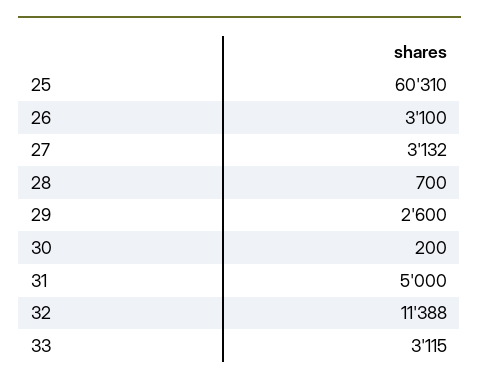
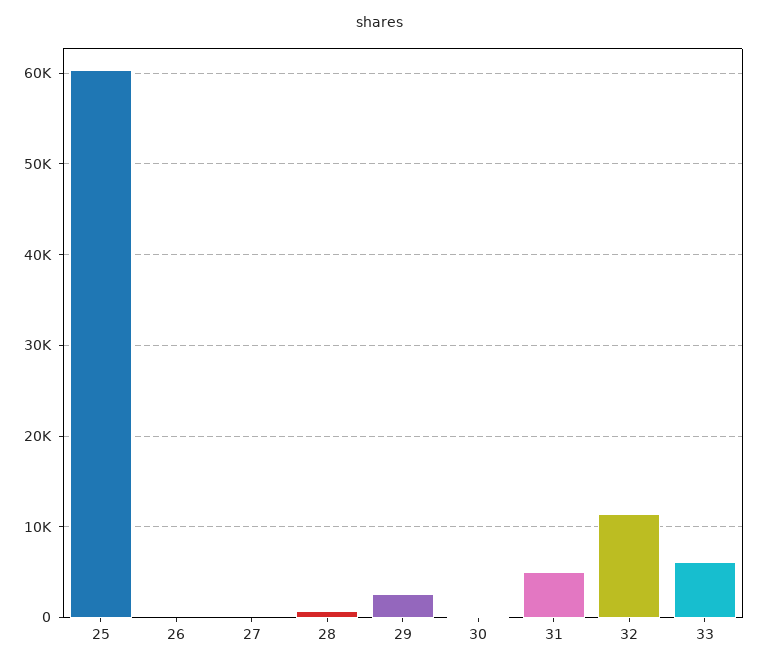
  {
    "25": 60310,
-   "26": 3100,
+   "26": 0,
-   "27": 3132,
+   "27": 0,
    "28": 700,
    "29": 2600,
    "30": 200,
    "31": 5000,
    "32": 11388,
-   "33": 3115
+   "33": 6000
  }

